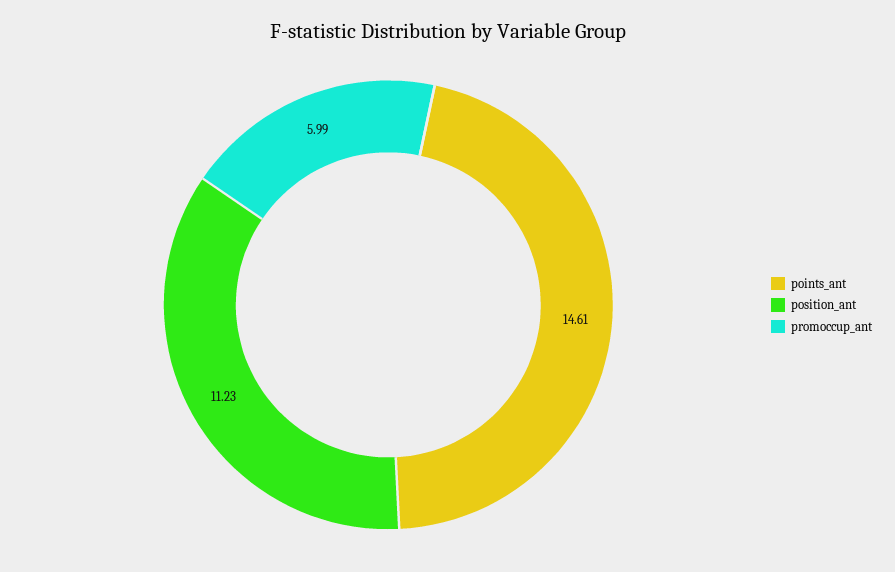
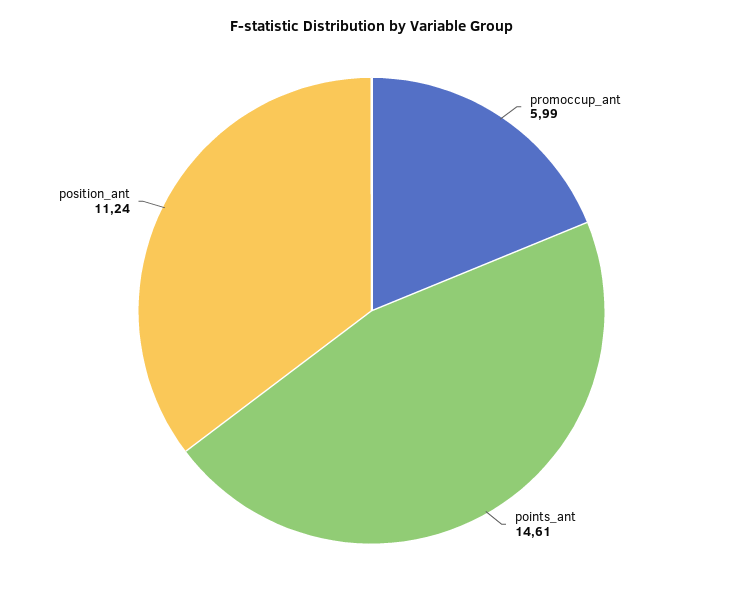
  {
    "points_ant": 14.61,
-   "position_ant": 11.23,
+   "position_ant": 11.24,
    "promoccup_ant": 5.99
  }

